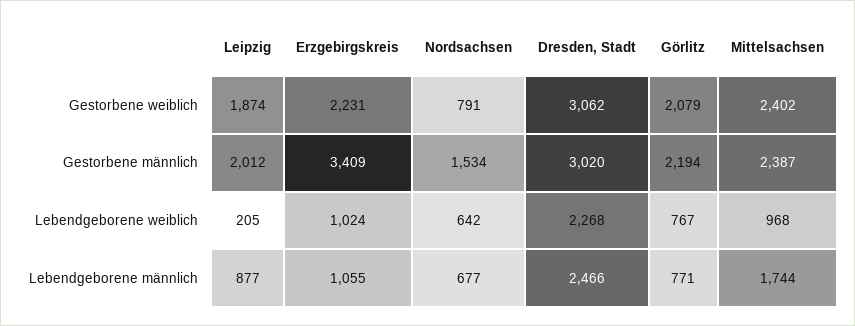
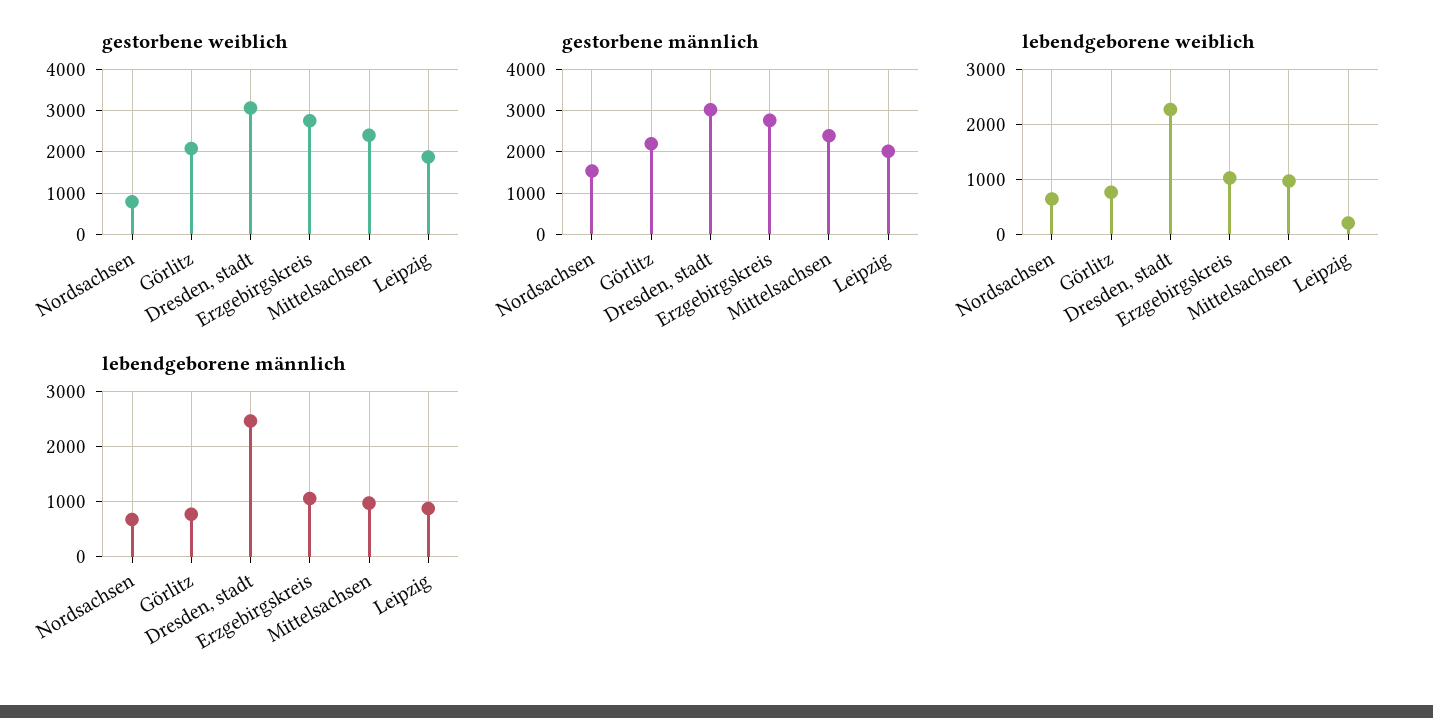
  {
    "Gestorbene weiblich": {
      "Leipzig": 1874,
-     "Erzgebirgskreis": 2231,
+     "Erzgebirgskreis": 2800,
      "Nordsachsen": 791,
      "Dresden, Stadt": 3062,
      "Görlitz": 2079,
      "Mittelsachsen": 2402
    },
    "Gestorbene männlich": {
      "Leipzig": 2012,
-     "Erzgebirgskreis": 3409,
+     "Erzgebirgskreis": 2800,
      "Nordsachsen": 1534,
      "Dresden, Stadt": 3020,
      "Görlitz": 2194,
      "Mittelsachsen": 2387
    },
    "Lebendgeborene weiblich": {
      "Leipzig": 205,
      "Erzgebirgskreis": 1024,
      "Nordsachsen": 642,
      "Dresden, Stadt": 2268,
      "Görlitz": 767,
      "Mittelsachsen": 968
    },
    "Lebendgeborene männlich": {
      "Leipzig": 877,
      "Erzgebirgskreis": 1055,
      "Nordsachsen": 677,
      "Dresden, Stadt": 2466,
      "Görlitz": 771,
-     "Mittelsachsen": 1744
+     "Mittelsachsen": 1000
    }
  }

